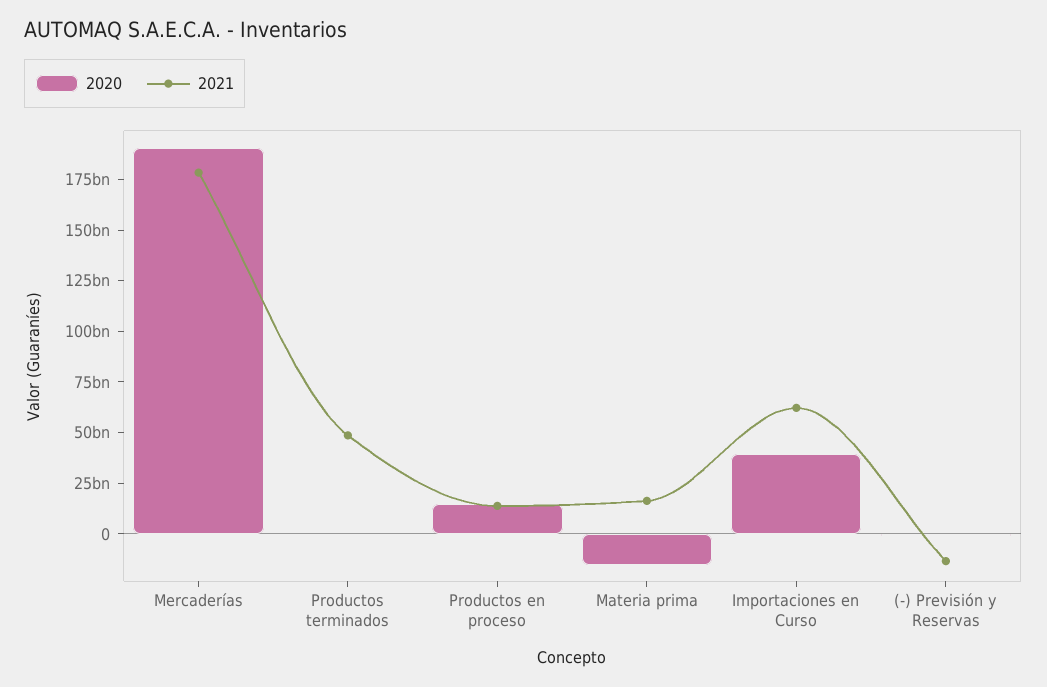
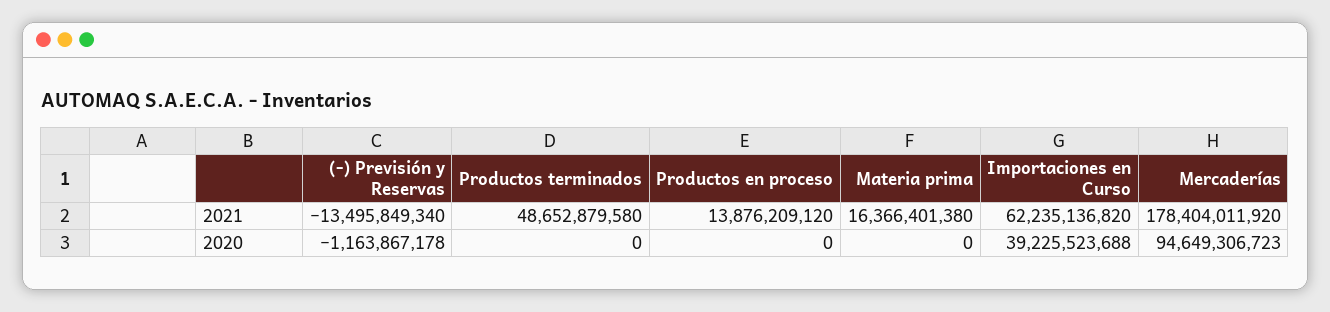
  {
    "2020": {
-     "Mercaderías": 190000000000,
+     "Mercaderías": 94649306723,
      "Productos terminados": 0,
-     "Productos en proceso": 15000000000,
+     "Productos en proceso": 0,
-     "Materia prima": -15000000000,
+     "Materia prima": 0,
      "Importaciones en Curso": 39225523688,
      "(-) Previsión y Reservas": -1163867178
    },
    "2021": {
      "Mercaderías": 178404011920,
      "Productos terminados": 48652879580,
      "Productos en proceso": 13876209120,
      "Materia prima": 16366401380,
      "Importaciones en Curso": 62235136820,
      "(-) Previsión y Reservas": -13495849340
    }
  }

